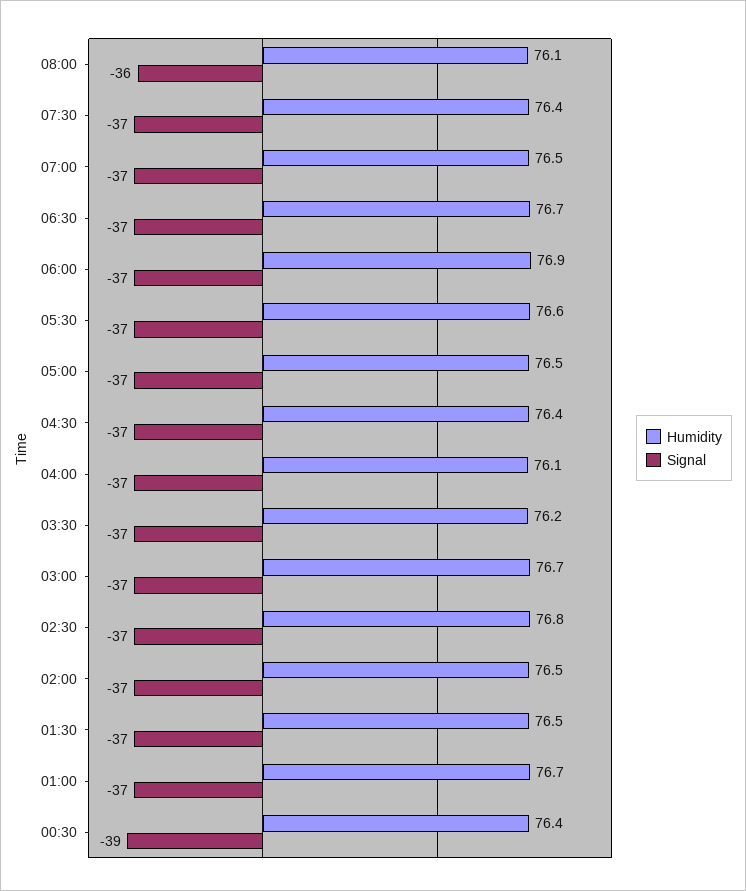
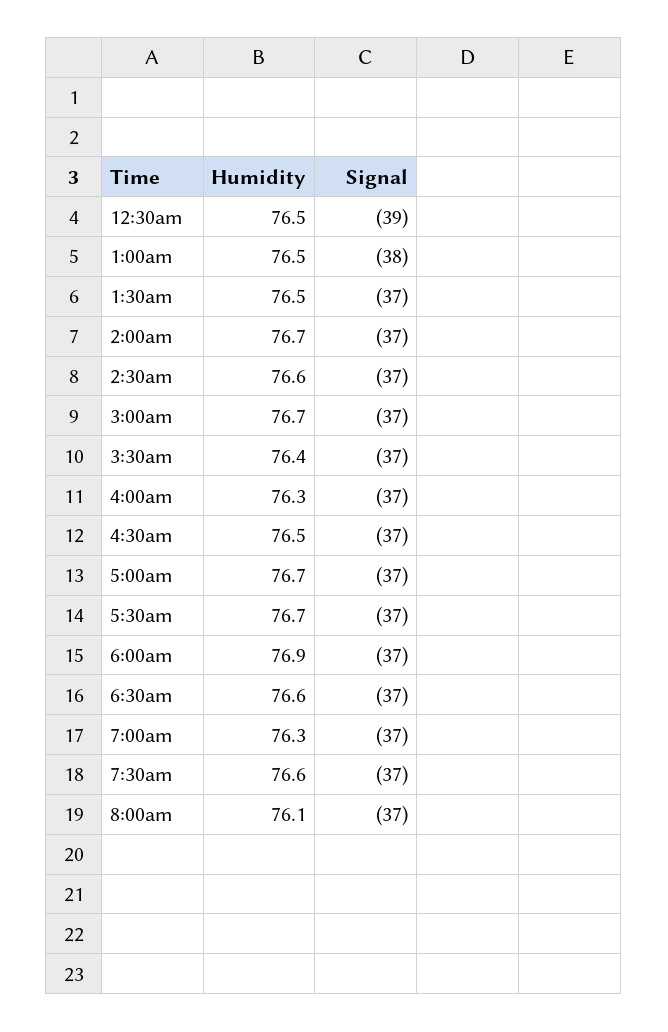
  {
    "Humidity": {
      "08:00": 76.1,
-     "07:30": 76.4,
+     "07:30": 76.6,
-     "07:00": 76.5,
+     "07:00": 76.3,
-     "06:30": 76.7,
+     "06:30": 76.6,
      "06:00": 76.9,
-     "05:30": 76.6,
+     "05:30": 76.7,
-     "05:00": 76.5,
+     "05:00": 76.7,
-     "04:30": 76.4,
+     "04:30": 76.5,
-     "04:00": 76.1,
+     "04:00": 76.3,
-     "03:30": 76.2,
+     "03:30": 76.4,
      "03:00": 76.7,
-     "02:30": 76.8,
+     "02:30": 76.6,
-     "02:00": 76.5,
+     "02:00": 76.7,
      "01:30": 76.5,
-     "01:00": 76.7,
+     "01:00": 76.5,
-     "00:30": 76.4
+     "00:30": 76.5
    },
    "Signal": {
-     "08:00": -36,
+     "08:00": -37,
      "07:30": -37,
      "07:00": -37,
      "06:30": -37,
      "06:00": -37,
      "05:30": -37,
      "05:00": -37,
      "04:30": -37,
      "04:00": -37,
      "03:30": -37,
      "03:00": -37,
      "02:30": -37,
      "02:00": -37,
      "01:30": -37,
-     "01:00": -37,
+     "01:00": -38,
      "00:30": -39
    }
  }

